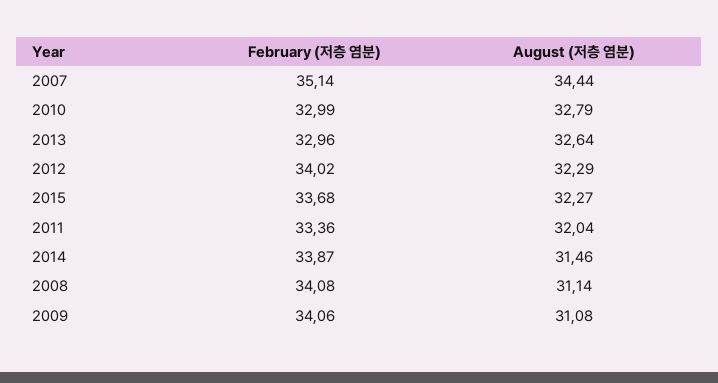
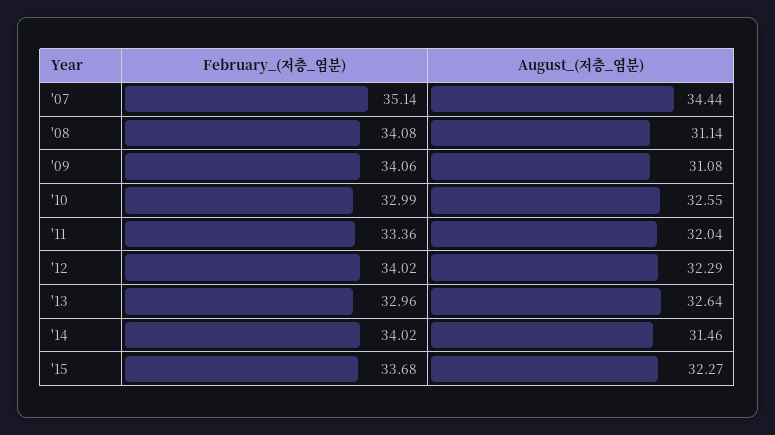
  {
    "February (저층 염분)": {
      "2007": 35.14,
      "2010": 32.99,
      "2013": 32.96,
      "2012": 34.02,
      "2015": 33.68,
      "2011": 33.36,
-     "2014": 33.87,
+     "2014": 34.02,
      "2008": 34.08,
      "2009": 34.06
    },
    "August (저층 염분)": {
      "2007": 34.44,
-     "2010": 32.79,
+     "2010": 32.55,
      "2013": 32.64,
      "2012": 32.29,
      "2015": 32.27,
      "2011": 32.04,
      "2014": 31.46,
      "2008": 31.14,
      "2009": 31.08
    }
  }

